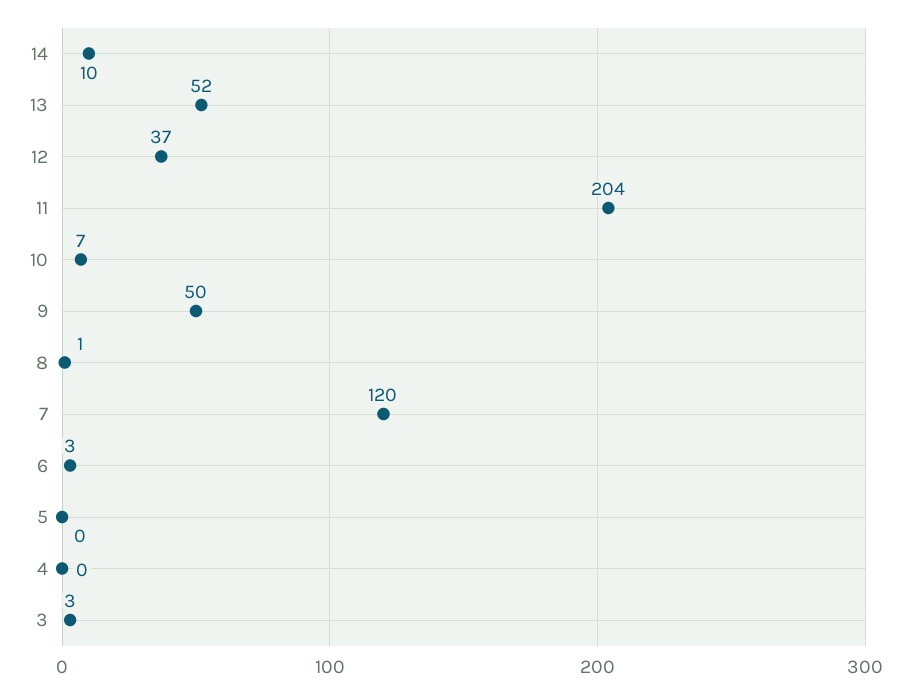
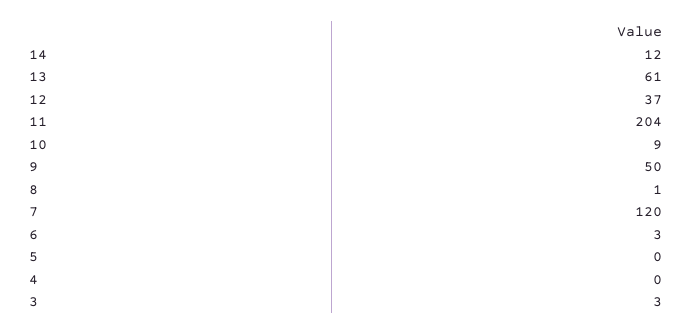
  {
-   "14": 10,
+   "14": 12,
-   "13": 52,
+   "13": 61,
    "12": 37,
    "11": 204,
-   "10": 7,
+   "10": 9,
    "9": 50,
    "8": 1,
    "7": 120,
    "6": 3,
    "5": 0,
    "4": 0,
    "3": 3
  }

